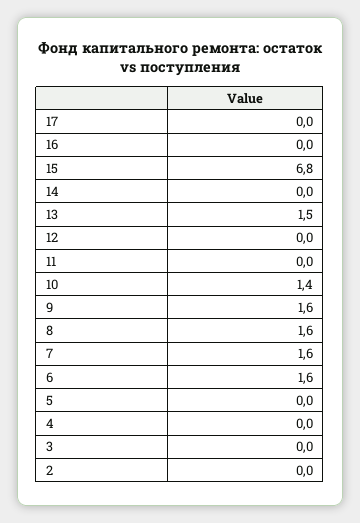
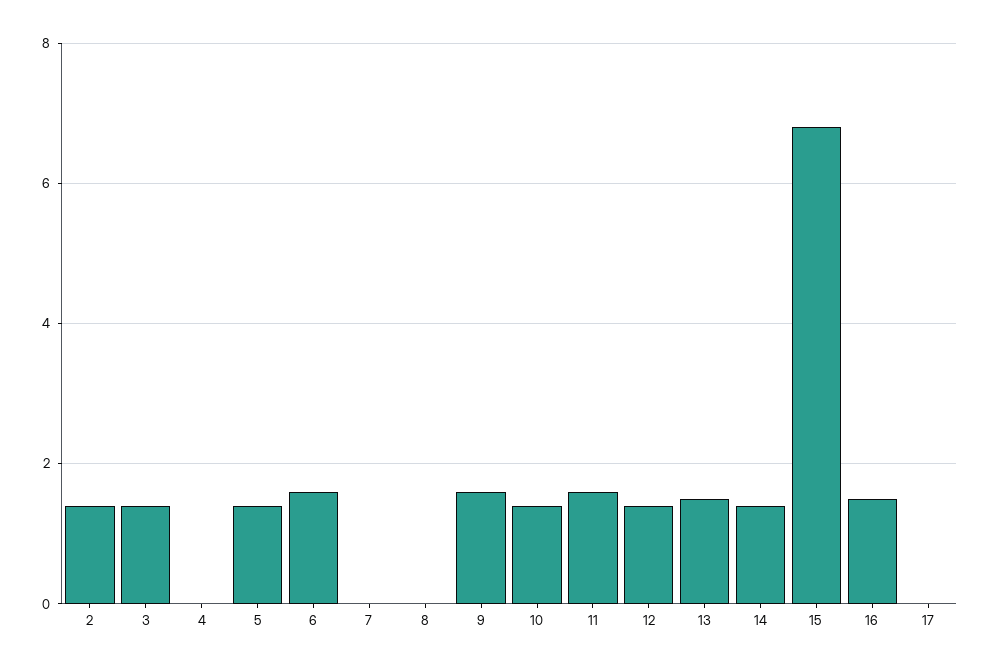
  {
    "17": 0,
-   "16": 0,
+   "16": 1.5,
    "15": 6.8,
-   "14": 0,
+   "14": 1.5,
    "13": 1.5,
-   "12": 0,
+   "12": 1.5,
-   "11": 0,
+   "11": 1.5,
    "10": 1.4,
    "9": 1.6,
-   "8": 1.6,
+   "8": 0,
-   "7": 1.6,
+   "7": 0,
    "6": 1.6,
-   "5": 0,
+   "5": 1.5,
    "4": 0,
-   "3": 0,
+   "3": 1.5,
-   "2": 0
+   "2": 1.5
  }

